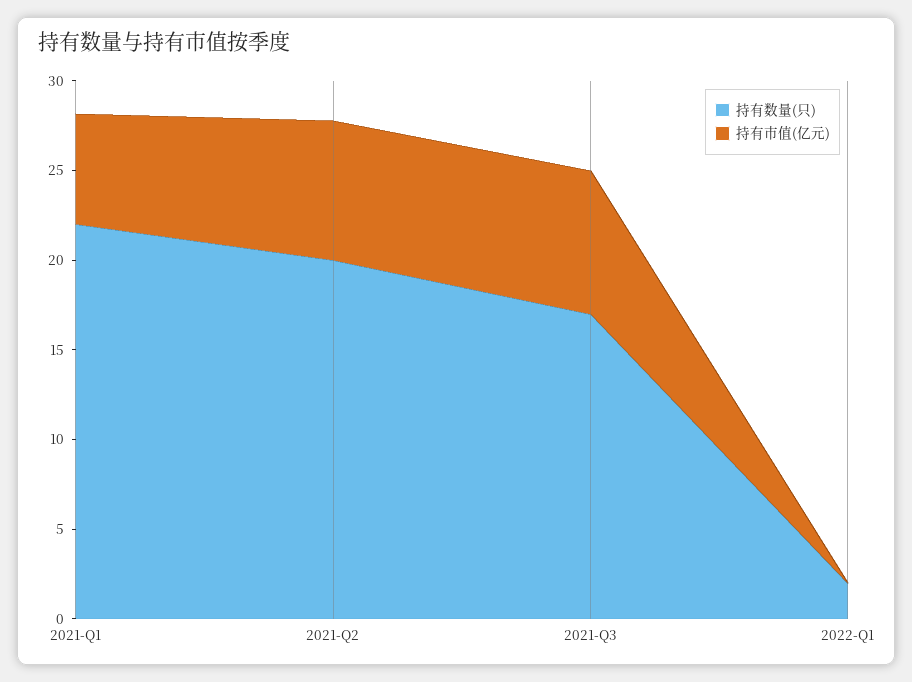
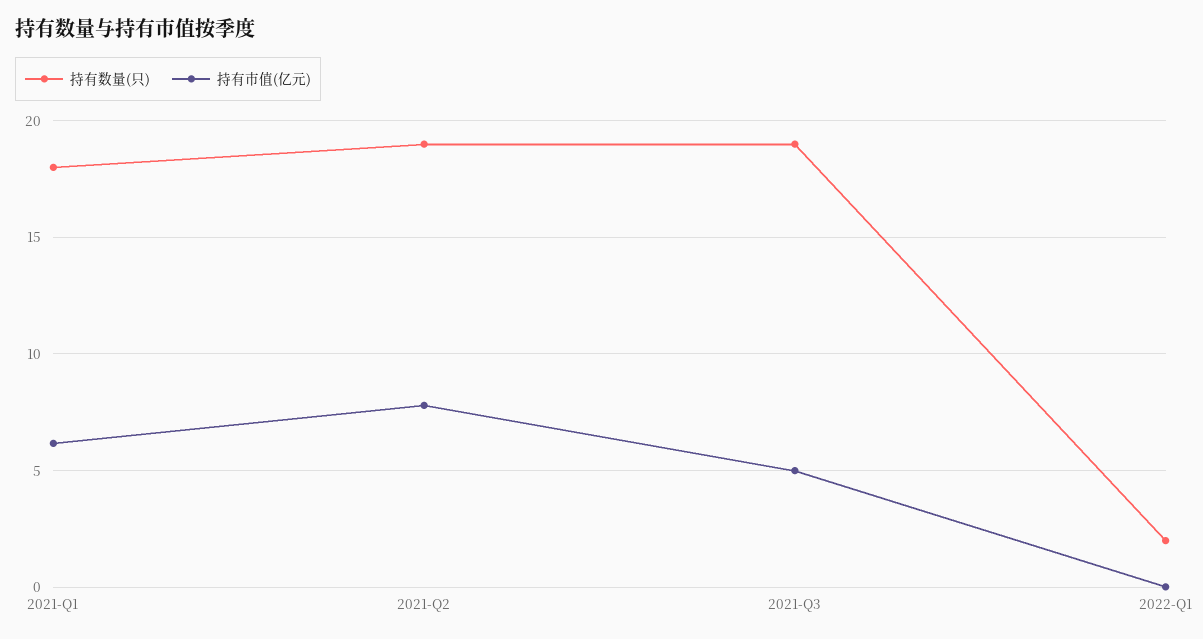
  {
    "持有数量(只)": {
-     "2021-Q1": 22,
+     "2021-Q1": 18,
-     "2021-Q2": 20,
+     "2021-Q2": 19,
-     "2021-Q3": 17,
+     "2021-Q3": 19,
      "2022-Q1": 2
    },
    "持有市值(亿元)": {
      "2021-Q1": 6,
      "2021-Q2": 8,
-     "2021-Q3": 8,
+     "2021-Q3": 5,
      "2022-Q1": 0
    }
  }

